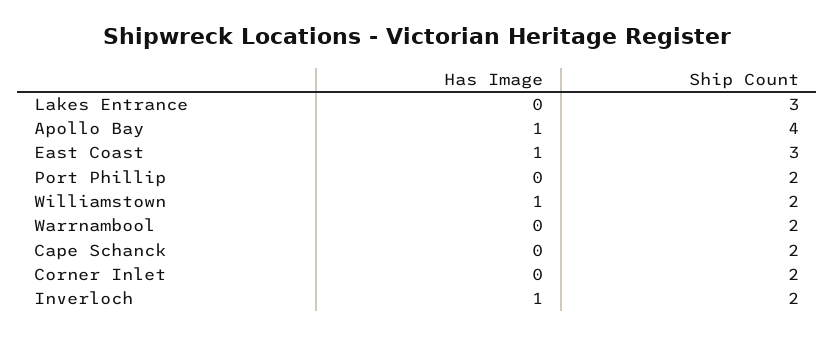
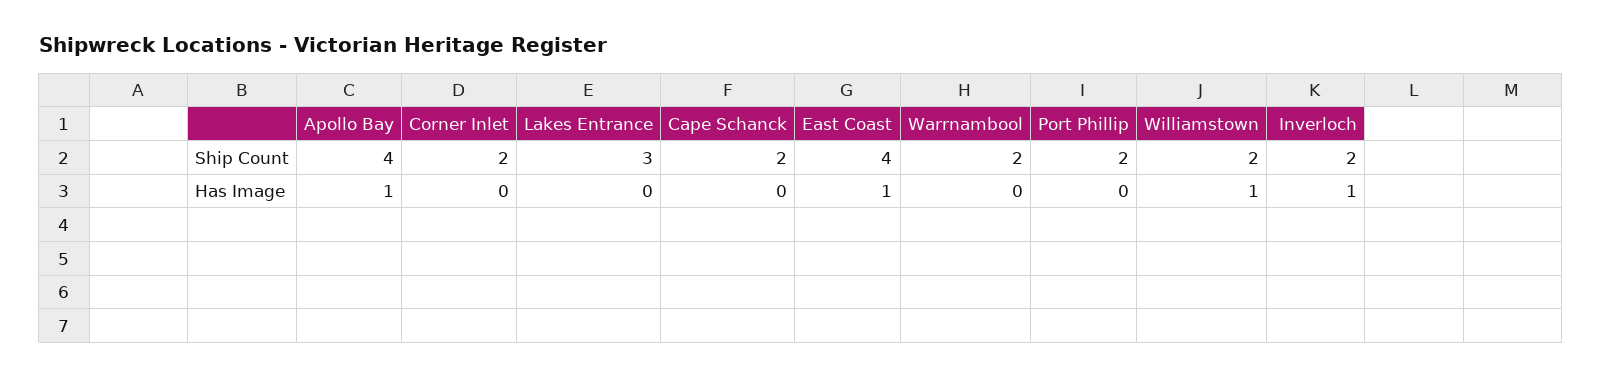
  {
    "Has Image": {
      "Lakes Entrance": 0,
      "Apollo Bay": 1,
      "East Coast": 1,
      "Port Phillip": 0,
      "Williamstown": 1,
      "Warrnambool": 0,
      "Cape Schanck": 0,
      "Corner Inlet": 0,
      "Inverloch": 1
    },
    "Ship Count": {
      "Lakes Entrance": 3,
      "Apollo Bay": 4,
-     "East Coast": 3,
+     "East Coast": 4,
      "Port Phillip": 2,
      "Williamstown": 2,
      "Warrnambool": 2,
      "Cape Schanck": 2,
      "Corner Inlet": 2,
      "Inverloch": 2
    }
  }

